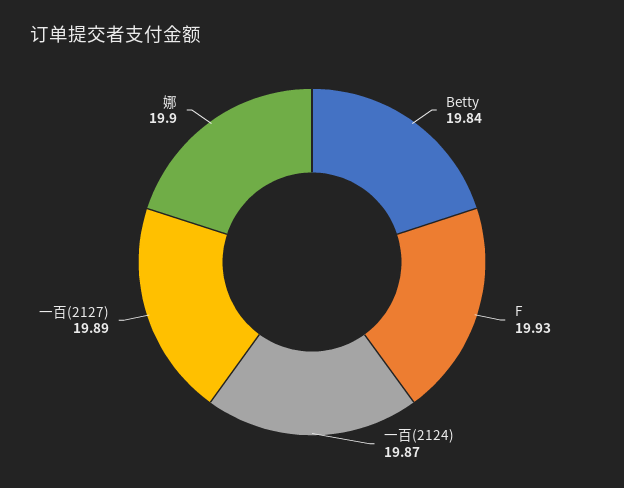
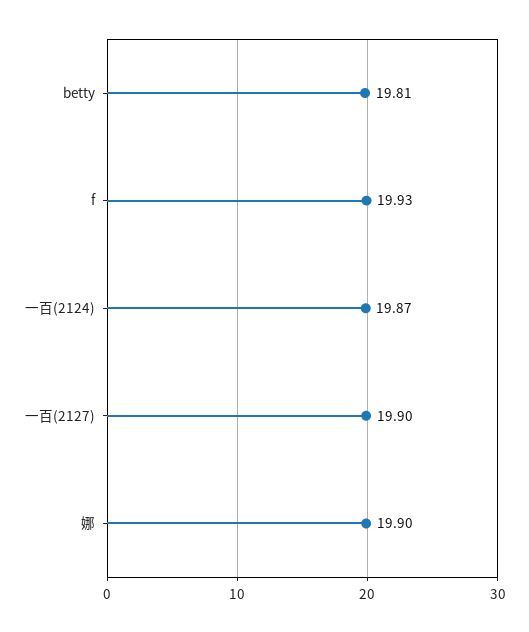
  {
-   "Betty": 19.84,
+   "Betty": 19.81,
    "F": 19.93,
    "一百(2124)": 19.87,
-   "一百(2127)": 19.89,
+   "一百(2127)": 19.9,
    "娜": 19.9
  }

